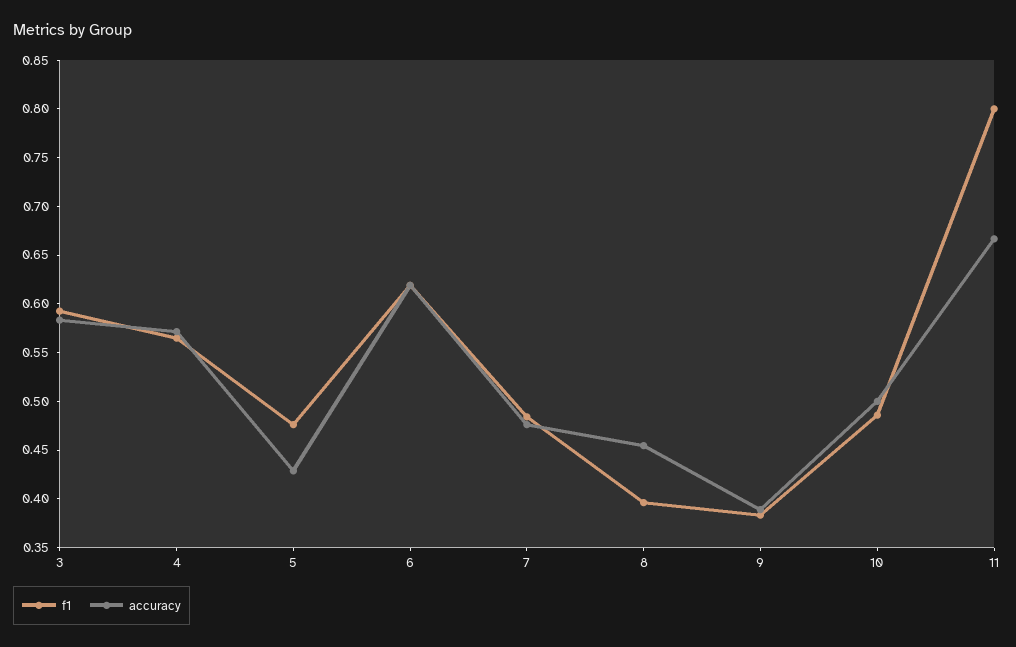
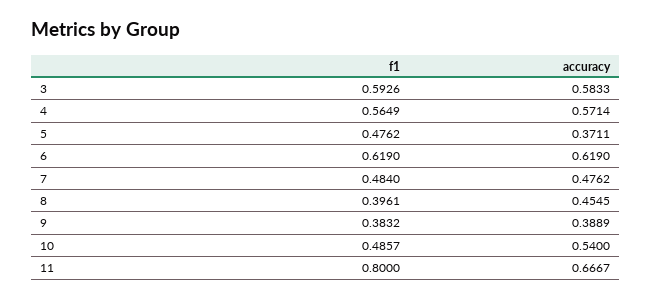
  {
    "f1": {
      "3": 0.5926,
      "4": 0.5649,
      "5": 0.4762,
      "6": 0.619,
      "7": 0.484,
      "8": 0.3961,
      "9": 0.3832,
      "10": 0.4857,
      "11": 0.8
    },
    "accuracy": {
      "3": 0.5833,
      "4": 0.5714,
-     "5": 0.43,
+     "5": 0.3711,
      "6": 0.619,
      "7": 0.4762,
      "8": 0.4545,
      "9": 0.3889,
-     "10": 0.5,
+     "10": 0.54,
      "11": 0.6667
    }
  }

